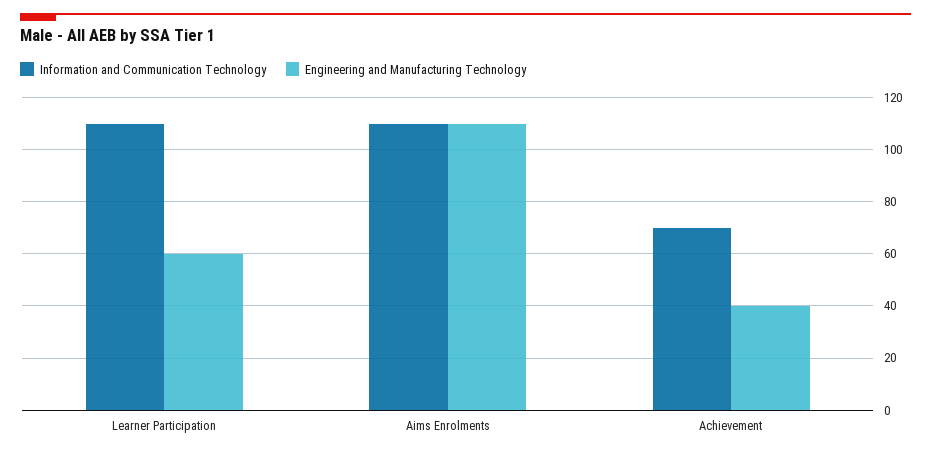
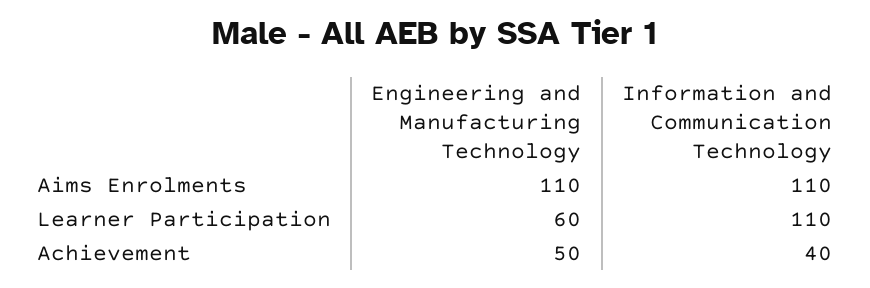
  {
    "Information and Communication Technology": {
      "Learner Participation": 110,
      "Aims Enrolments": 110,
-     "Achievement": 70
+     "Achievement": 40
    },
    "Engineering and Manufacturing Technology": {
      "Learner Participation": 60,
      "Aims Enrolments": 110,
-     "Achievement": 40
+     "Achievement": 50
    }
  }

